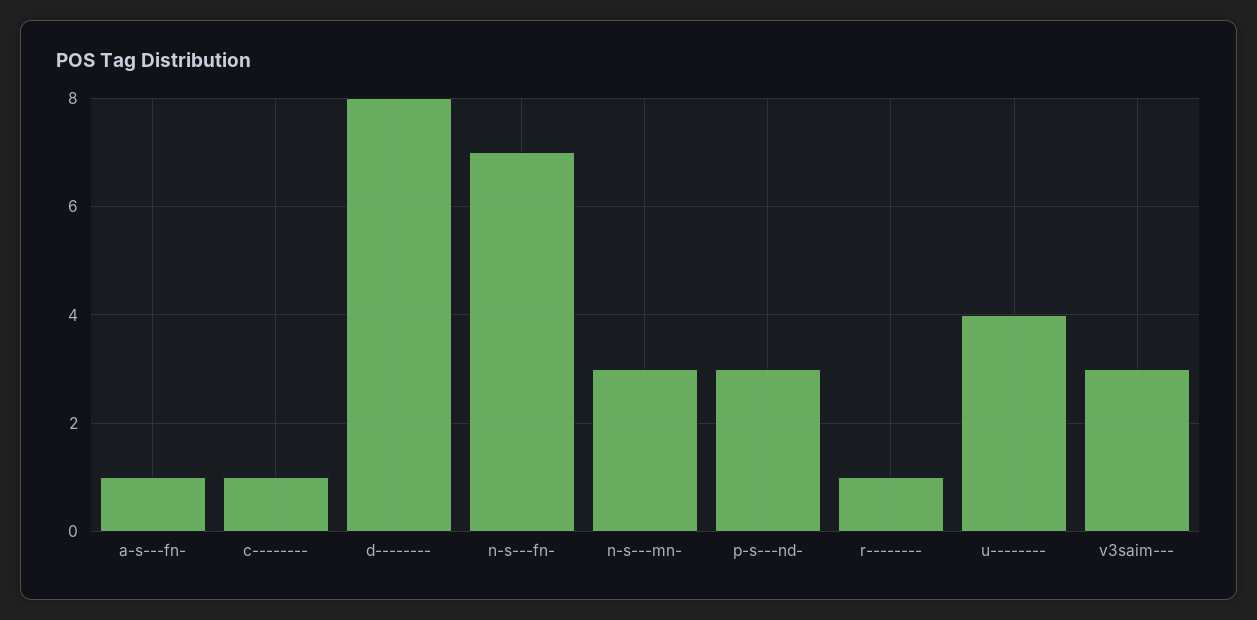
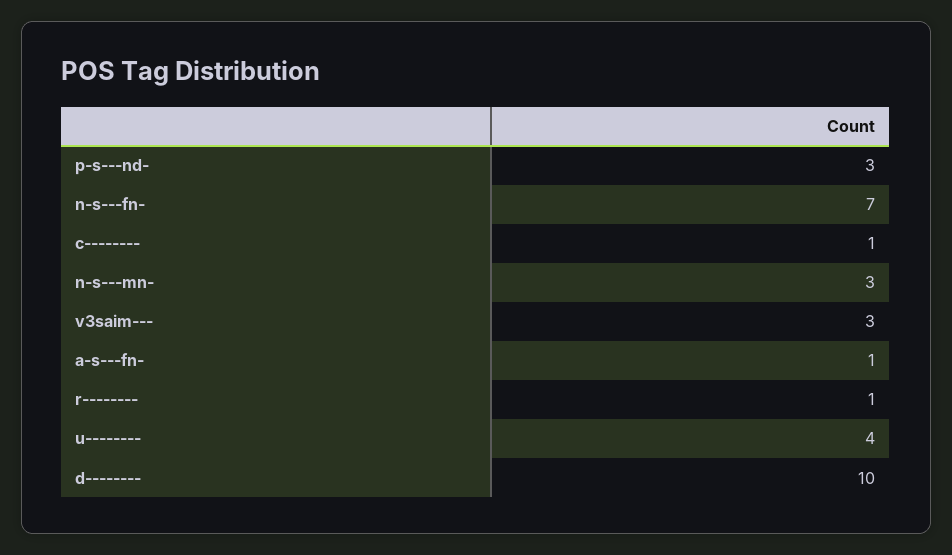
  {
    "a-s---fn-": 1,
    "c--------": 1,
-   "d--------": 8,
+   "d--------": 10,
    "n-s---fn-": 7,
    "n-s---mn-": 3,
    "p-s---nd-": 3,
    "r--------": 1,
    "u--------": 4,
    "v3saim---": 3
  }

